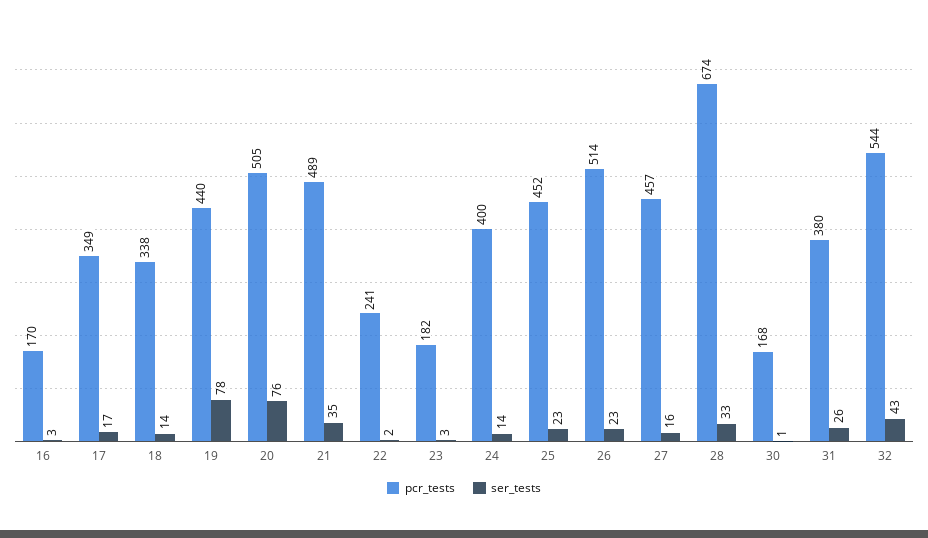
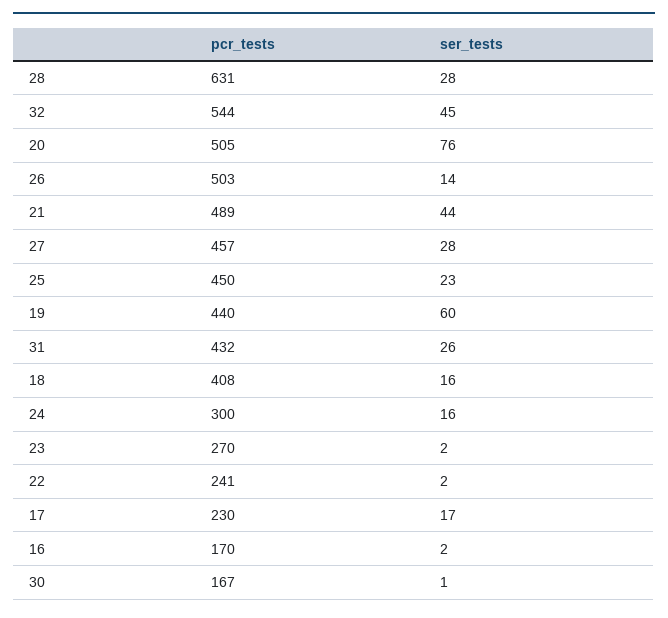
  {
    "pcr_tests": {
      "16": 170,
-     "17": 349,
+     "17": 230,
-     "18": 338,
+     "18": 408,
      "19": 440,
      "20": 505,
      "21": 489,
      "22": 241,
-     "23": 182,
+     "23": 270,
-     "24": 400,
+     "24": 300,
-     "25": 452,
+     "25": 450,
-     "26": 514,
+     "26": 503,
      "27": 457,
-     "28": 674,
+     "28": 631,
-     "30": 168,
+     "30": 167,
-     "31": 380,
+     "31": 432,
      "32": 544
    },
    "ser_tests": {
-     "16": 3,
+     "16": 2,
      "17": 17,
-     "18": 14,
+     "18": 16,
-     "19": 78,
+     "19": 60,
      "20": 76,
-     "21": 35,
+     "21": 44,
      "22": 2,
-     "23": 3,
+     "23": 2,
-     "24": 14,
+     "24": 16,
      "25": 23,
-     "26": 23,
+     "26": 14,
-     "27": 16,
+     "27": 28,
-     "28": 33,
+     "28": 28,
      "30": 1,
      "31": 26,
-     "32": 43
+     "32": 45
    }
  }

